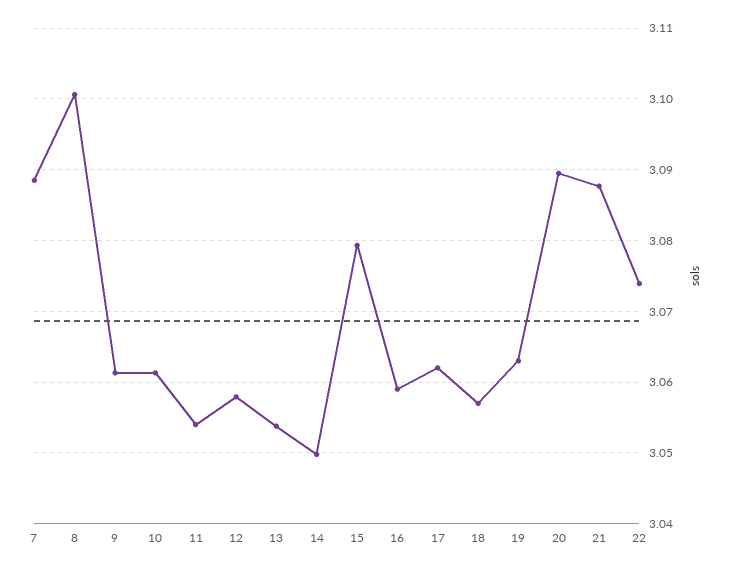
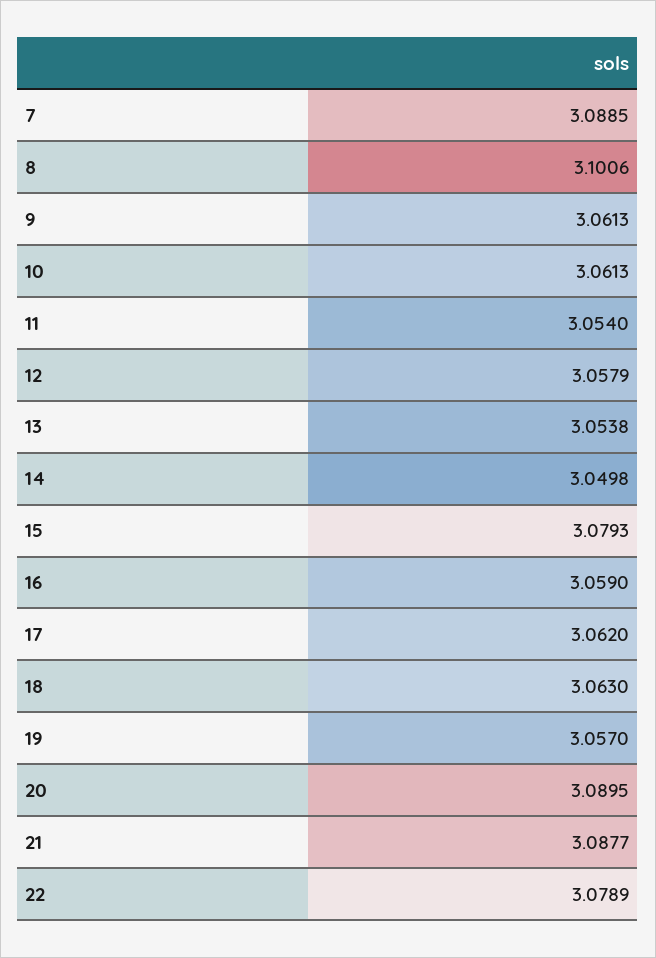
  {
    "7": 3.0885,
    "8": 3.1006,
    "9": 3.0613,
    "10": 3.0613,
    "11": 3.054,
    "12": 3.0579,
    "13": 3.0538,
    "14": 3.0498,
    "15": 3.0793,
    "16": 3.059,
    "17": 3.062,
-   "18": 3.057,
+   "18": 3.063,
-   "19": 3.063,
+   "19": 3.057,
    "20": 3.0895,
    "21": 3.0877,
-   "22": 3.074
+   "22": 3.0789
  }

